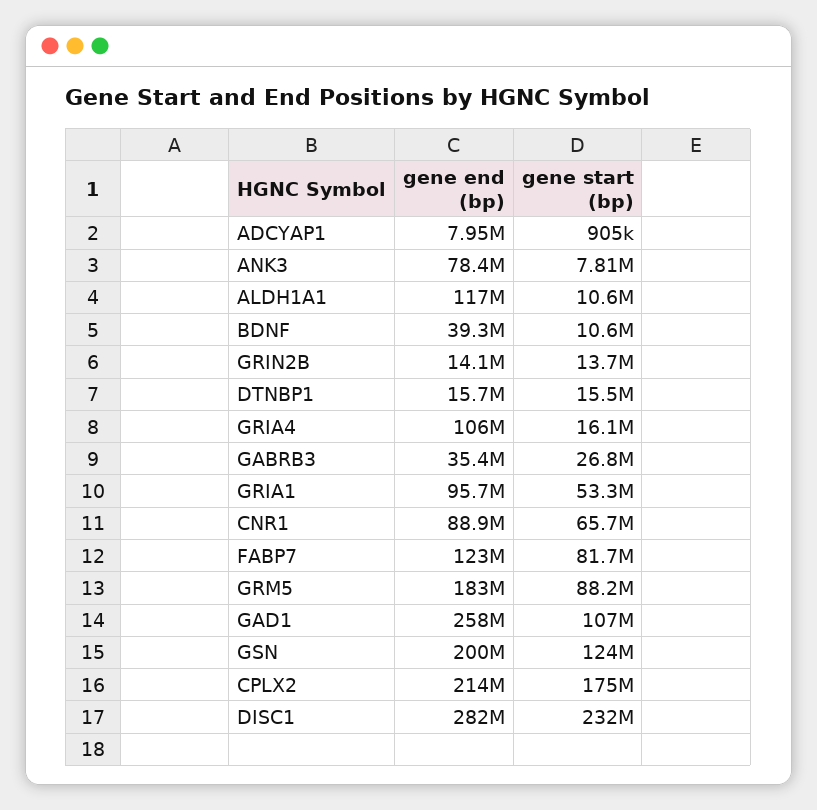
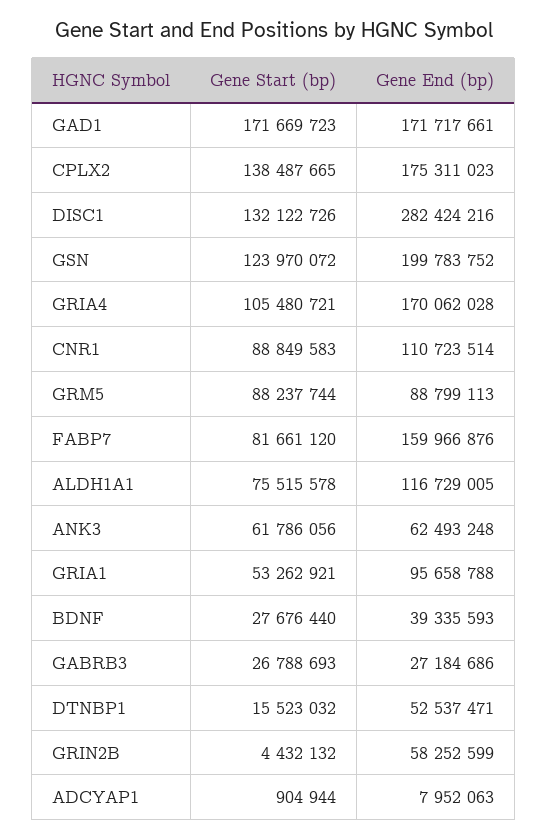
  {
    "gene end (bp)": {
      "ADCYAP1": 7952063,
-     "ANK3": 78400000,
+     "ANK3": 62493248,
      "ALDH1A1": 116729005,
      "BDNF": 39335593,
-     "GRIN2B": 14100000,
+     "GRIN2B": 58252599,
-     "DTNBP1": 15700000,
+     "DTNBP1": 52537471,
-     "GRIA4": 106000000,
+     "GRIA4": 170062028,
-     "GABRB3": 35400000,
+     "GABRB3": 27184686,
      "GRIA1": 95658788,
-     "CNR1": 88900000,
+     "CNR1": 110723514,
-     "FABP7": 123000000,
+     "FABP7": 159966876,
-     "GRM5": 183000000,
+     "GRM5": 88799113,
-     "GAD1": 258000000,
+     "GAD1": 171717661,
      "GSN": 199783752,
-     "CPLX2": 214000000,
+     "CPLX2": 175311023,
      "DISC1": 282424216
    },
    "gene start (bp)": {
      "ADCYAP1": 904944,
-     "ANK3": 7810000,
+     "ANK3": 61786056,
-     "ALDH1A1": 10600000,
+     "ALDH1A1": 75515578,
-     "BDNF": 10600000,
+     "BDNF": 27676440,
-     "GRIN2B": 13700000,
+     "GRIN2B": 4432132,
      "DTNBP1": 15523032,
-     "GRIA4": 16100000,
+     "GRIA4": 105480721,
      "GABRB3": 26788693,
      "GRIA1": 53262921,
-     "CNR1": 65700000,
+     "CNR1": 88849583,
      "FABP7": 81661120,
      "GRM5": 88237744,
-     "GAD1": 107000000,
+     "GAD1": 171669723,
      "GSN": 123970072,
-     "CPLX2": 175000000,
+     "CPLX2": 138487665,
-     "DISC1": 232000000
+     "DISC1": 132122726
    }
  }

